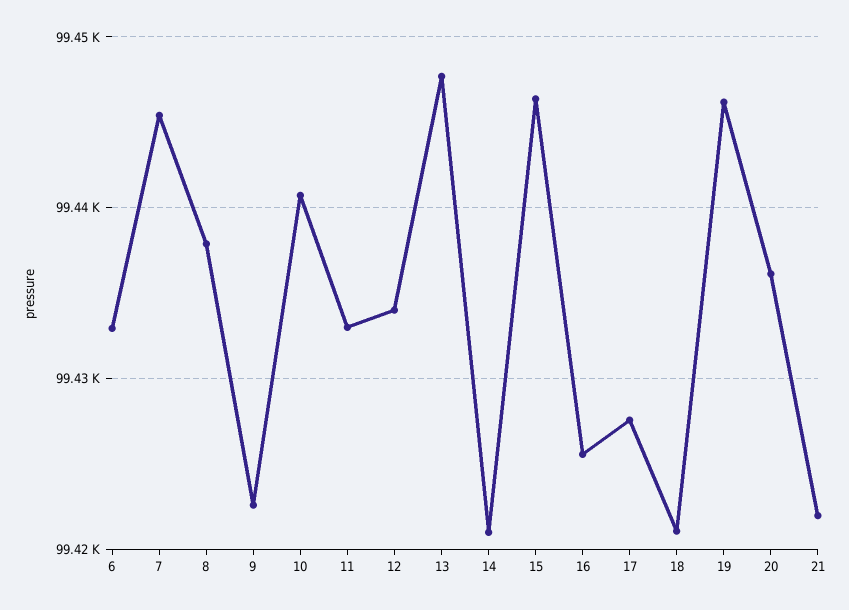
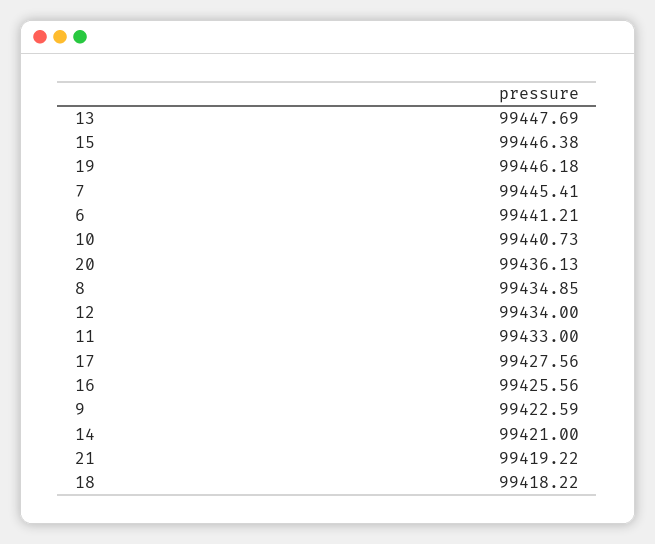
  {
-   "6": 99433,
+   "6": 99441.21,
    "7": 99445.41,
-   "8": 99438,
+   "8": 99434.85,
    "9": 99422.59,
    "10": 99440.73,
    "11": 99433,
    "12": 99434,
    "13": 99447.69,
    "14": 99421,
    "15": 99446.38,
    "16": 99425.56,
    "17": 99427.56,
-   "18": 99421,
+   "18": 99418.22,
    "19": 99446.18,
    "20": 99436.13,
-   "21": 99422
+   "21": 99419.22
  }

